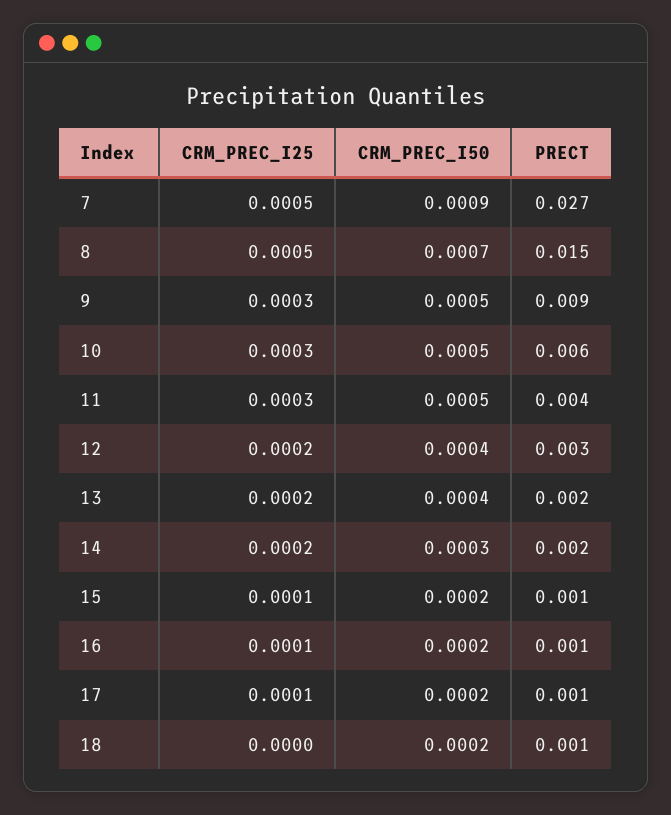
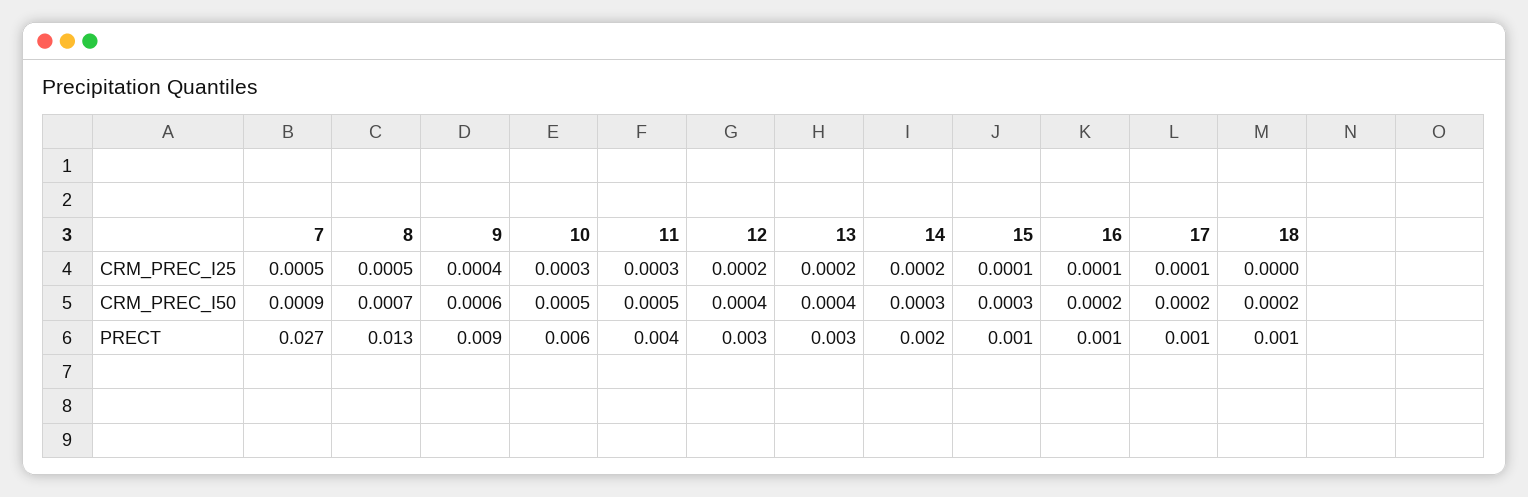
  {
    "CRM_PREC_I25": {
      "7": 0.0005,
      "8": 0.0005,
-     "9": 0.0003,
+     "9": 0.0004,
      "10": 0.0003,
      "11": 0.0003,
      "12": 0.0002,
      "13": 0.0002,
      "14": 0.0002,
      "15": 0.0001,
      "16": 0.0001,
      "17": 0.0001,
      "18": 0
    },
    "CRM_PREC_I50": {
      "7": 0.0009,
      "8": 0.0007,
-     "9": 0.0005,
+     "9": 0.0006,
      "10": 0.0005,
      "11": 0.0005,
      "12": 0.0004,
      "13": 0.0004,
      "14": 0.0003,
-     "15": 0.0002,
+     "15": 0.0003,
      "16": 0.0002,
      "17": 0.0002,
      "18": 0.0002
    },
    "PRECT": {
      "7": 0.027,
-     "8": 0.015,
+     "8": 0.013,
      "9": 0.009,
      "10": 0.006,
      "11": 0.004,
      "12": 0.003,
-     "13": 0.002,
+     "13": 0.003,
      "14": 0.002,
      "15": 0.001,
      "16": 0.001,
      "17": 0.001,
      "18": 0.001
    }
  }

